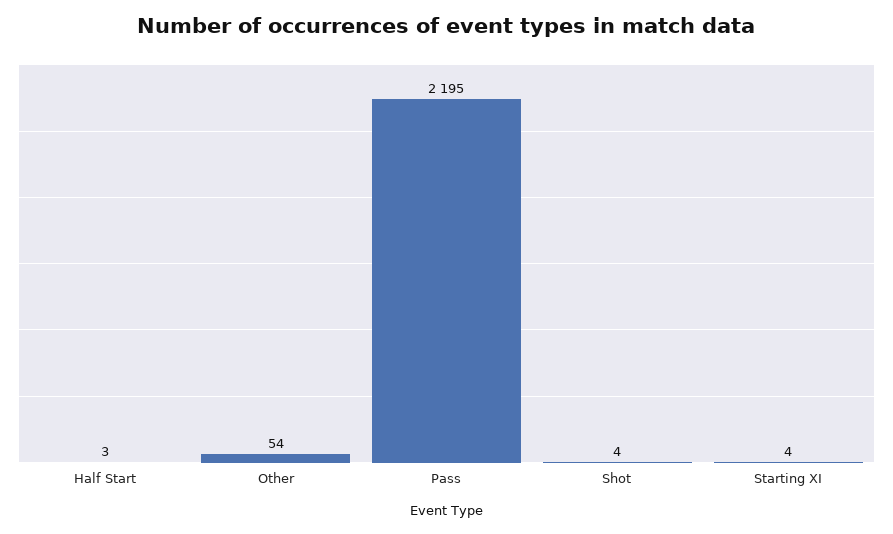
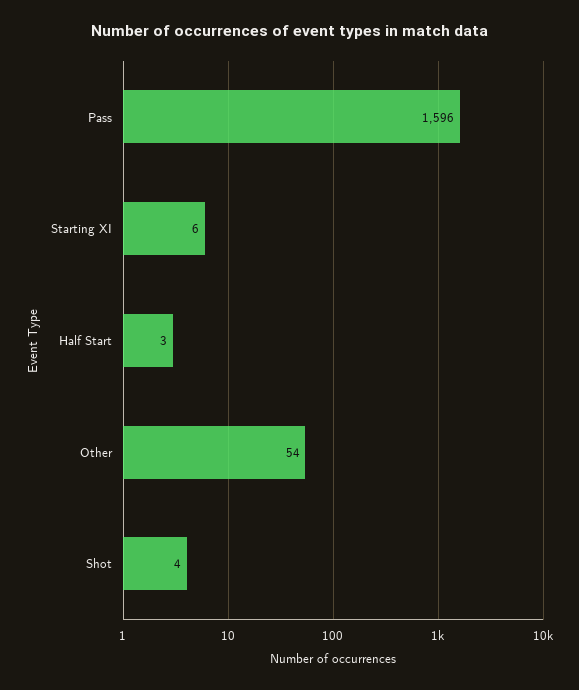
  {
    "Half Start": 3,
    "Other": 54,
-   "Pass": 2195,
+   "Pass": 1596,
    "Shot": 4,
-   "Starting XI": 4
+   "Starting XI": 6
  }

